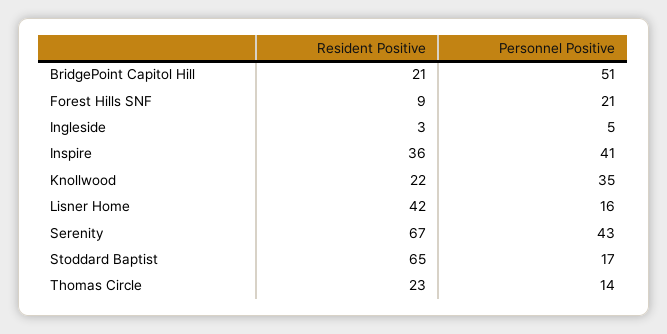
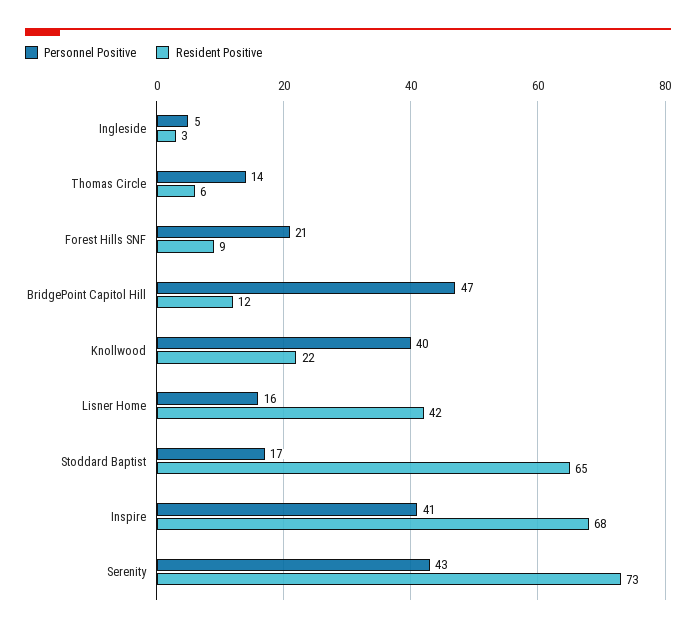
  {
    "Resident Positive": {
-     "BridgePoint Capitol Hill": 21,
+     "BridgePoint Capitol Hill": 12,
      "Forest Hills SNF": 9,
      "Ingleside": 3,
-     "Inspire": 36,
+     "Inspire": 68,
      "Knollwood": 22,
      "Lisner Home": 42,
-     "Serenity": 67,
+     "Serenity": 73,
      "Stoddard Baptist": 65,
-     "Thomas Circle": 23
+     "Thomas Circle": 6
    },
    "Personnel Positive": {
-     "BridgePoint Capitol Hill": 51,
+     "BridgePoint Capitol Hill": 47,
      "Forest Hills SNF": 21,
      "Ingleside": 5,
      "Inspire": 41,
-     "Knollwood": 35,
+     "Knollwood": 40,
      "Lisner Home": 16,
      "Serenity": 43,
      "Stoddard Baptist": 17,
      "Thomas Circle": 14
    }
  }

